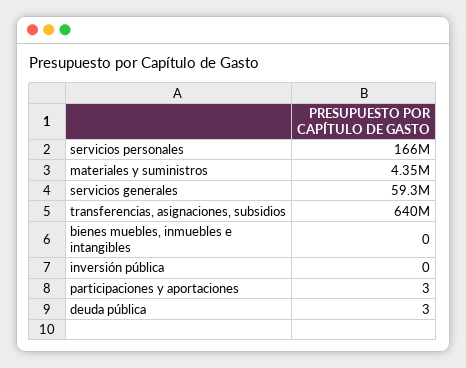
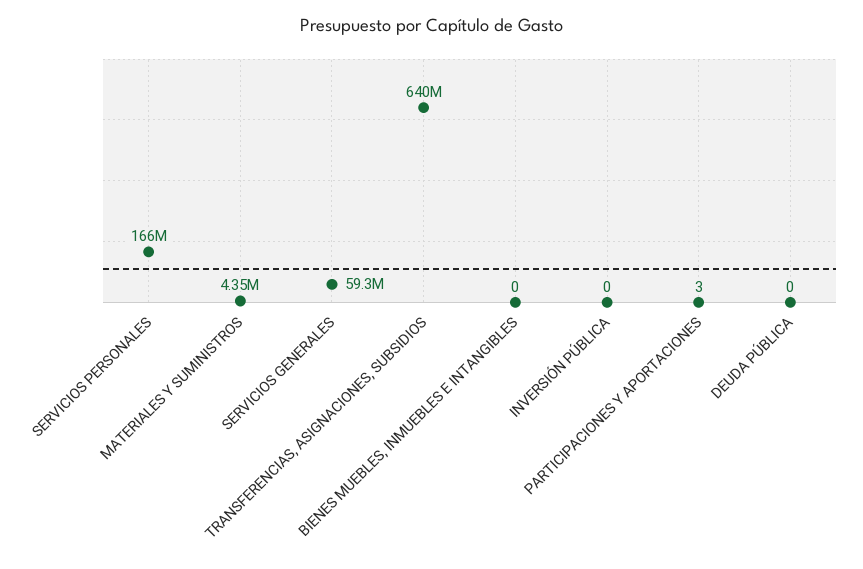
  {
    "servicios personales": 166000000,
    "materiales y suministros": 4350000,
    "servicios generales": 59300000,
    "transferencias, asignaciones, subsidios": 640000000,
    "bienes muebles, inmuebles e intangibles": 0,
    "inversión pública": 0,
    "participaciones y aportaciones": 3,
-   "deuda pública": 3
+   "deuda pública": 0
  }

